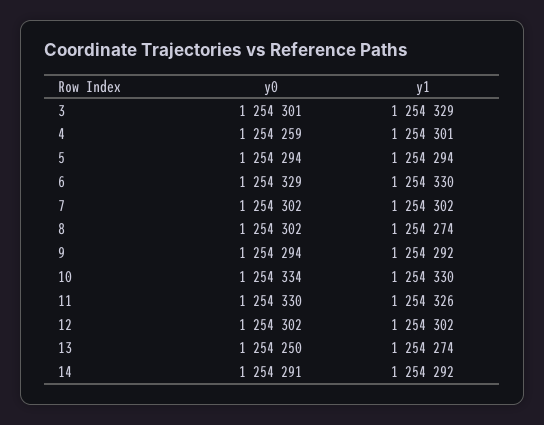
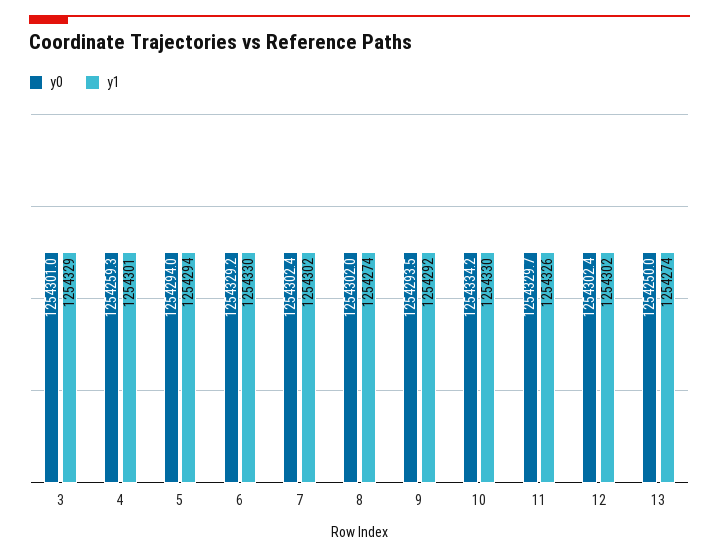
  {
    "y0": {
      "3": 1254301,
      "4": 1254259.3,
      "5": 1254294,
      "6": 1254329.2,
      "7": 1254302.4,
      "8": 1254302,
      "9": 1254293.5,
      "10": 1254334.2,
      "11": 1254329.7,
      "12": 1254302.4,
-     "13": 1254250,
+     "13": 1254250
-     "14": 1254291
    },
    "y1": {
      "3": 1254329,
      "4": 1254301,
      "5": 1254294,
      "6": 1254330,
      "7": 1254302,
      "8": 1254274,
      "9": 1254292,
      "10": 1254330,
      "11": 1254326,
      "12": 1254302,
-     "13": 1254274,
+     "13": 1254274
-     "14": 1254292
    }
  }

